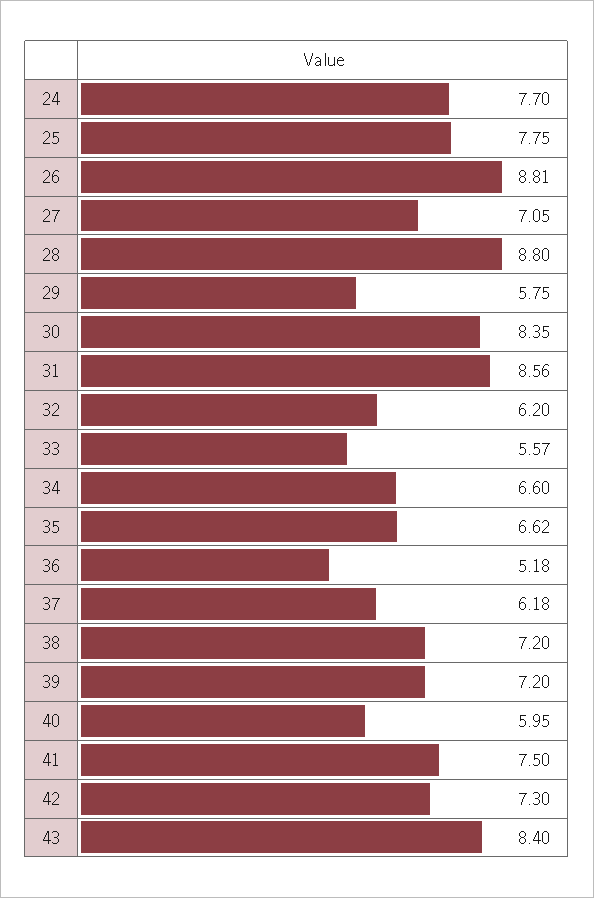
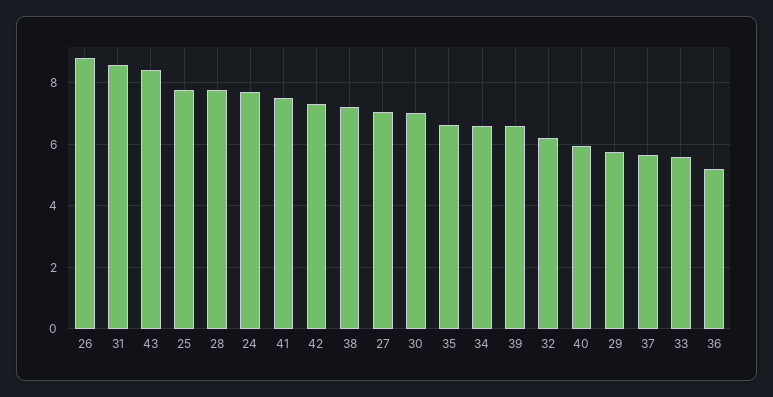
  {
    "24": 7.7,
    "25": 7.75,
    "26": 8.81,
    "27": 7.05,
-   "28": 8.8,
+   "28": 7.8,
    "29": 5.75,
-   "30": 8.35,
+   "30": 7,
    "31": 8.56,
    "32": 6.2,
    "33": 5.57,
    "34": 6.6,
    "35": 6.62,
    "36": 5.18,
-   "37": 6.18,
+   "37": 5.6,
    "38": 7.2,
-   "39": 7.2,
+   "39": 6.6,
    "40": 5.95,
    "41": 7.5,
    "42": 7.3,
    "43": 8.4
  }

